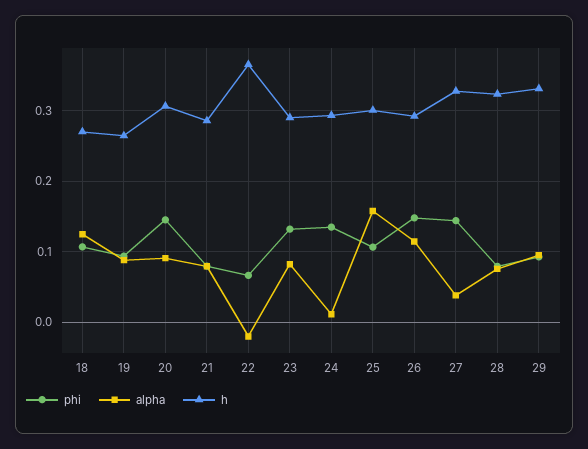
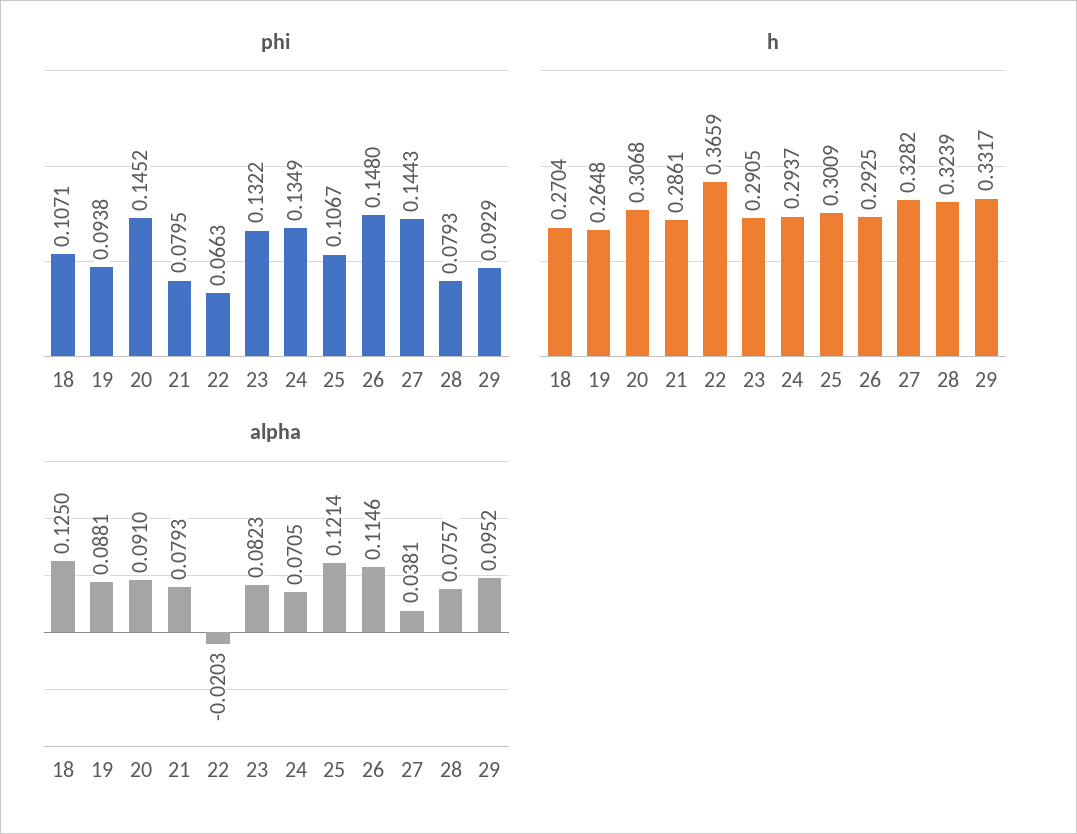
  {
    "phi": {
      "18": 0.1071,
      "19": 0.0938,
      "20": 0.1452,
      "21": 0.0795,
      "22": 0.0663,
      "23": 0.1322,
      "24": 0.1349,
      "25": 0.1067,
      "26": 0.148,
      "27": 0.1443,
      "28": 0.0793,
      "29": 0.0929
    },
    "alpha": {
      "18": 0.125,
      "19": 0.0881,
      "20": 0.091,
      "21": 0.0793,
      "22": -0.0203,
      "23": 0.0823,
-     "24": 0.01,
+     "24": 0.0705,
-     "25": 0.16,
+     "25": 0.1214,
      "26": 0.1146,
      "27": 0.0381,
      "28": 0.0757,
      "29": 0.0952
    },
    "h": {
      "18": 0.2704,
      "19": 0.2648,
      "20": 0.3068,
      "21": 0.2861,
      "22": 0.3659,
      "23": 0.2905,
      "24": 0.2937,
      "25": 0.3009,
      "26": 0.2925,
      "27": 0.3282,
      "28": 0.3239,
      "29": 0.3317
    }
  }

